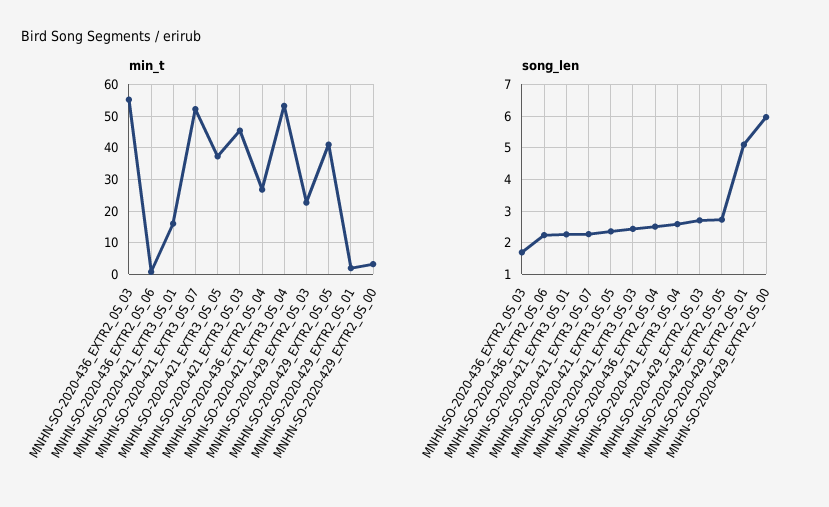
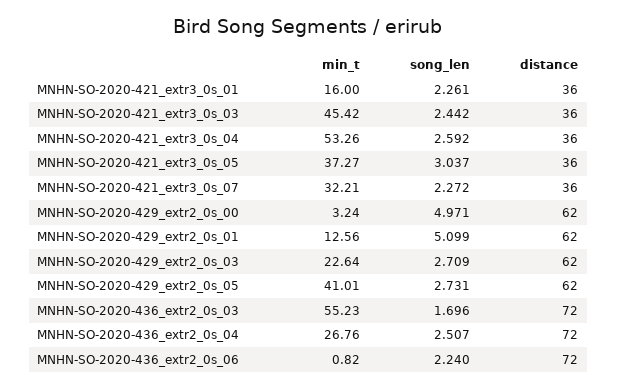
  {
    "min_t": {
      "MNHN-SO-2020-436_EXTR2_0S_03": 55.23,
      "MNHN-SO-2020-436_EXTR2_0S_06": 0.82,
      "MNHN-SO-2020-421_EXTR3_0S_01": 16,
-     "MNHN-SO-2020-421_EXTR3_0S_07": 52,
+     "MNHN-SO-2020-421_EXTR3_0S_07": 32.21,
      "MNHN-SO-2020-421_EXTR3_0S_05": 37.27,
      "MNHN-SO-2020-421_EXTR3_0S_03": 45.42,
      "MNHN-SO-2020-436_EXTR2_0S_04": 26.76,
      "MNHN-SO-2020-421_EXTR3_0S_04": 53.26,
      "MNHN-SO-2020-429_EXTR2_0S_03": 22.64,
      "MNHN-SO-2020-429_EXTR2_0S_05": 41.01,
-     "MNHN-SO-2020-429_EXTR2_0S_01": 2,
+     "MNHN-SO-2020-429_EXTR2_0S_01": 12.56,
      "MNHN-SO-2020-429_EXTR2_0S_00": 3.24
    },
    "song_len": {
      "MNHN-SO-2020-436_EXTR2_0S_03": 1.696,
      "MNHN-SO-2020-436_EXTR2_0S_06": 2.24,
      "MNHN-SO-2020-421_EXTR3_0S_01": 2.261,
      "MNHN-SO-2020-421_EXTR3_0S_07": 2.272,
-     "MNHN-SO-2020-421_EXTR3_0S_05": 2.4,
+     "MNHN-SO-2020-421_EXTR3_0S_05": 3.037,
      "MNHN-SO-2020-421_EXTR3_0S_03": 2.442,
      "MNHN-SO-2020-436_EXTR2_0S_04": 2.507,
      "MNHN-SO-2020-421_EXTR3_0S_04": 2.592,
      "MNHN-SO-2020-429_EXTR2_0S_03": 2.709,
      "MNHN-SO-2020-429_EXTR2_0S_05": 2.731,
      "MNHN-SO-2020-429_EXTR2_0S_01": 5.099,
-     "MNHN-SO-2020-429_EXTR2_0S_00": 6
+     "MNHN-SO-2020-429_EXTR2_0S_00": 4.971
-   }
+   },
+   "distance": {
+     "MNHN-SO-2020-421_EXTR3_0S_01": 36,
+     "MNHN-SO-2020-421_EXTR3_0S_03": 36,
+     "MNHN-SO-2020-421_EXTR3_0S_04": 36,
+     "MNHN-SO-2020-421_EXTR3_0S_05": 36,
+     "MNHN-SO-2020-421_EXTR3_0S_07": 36,
+     "MNHN-SO-2020-429_EXTR2_0S_00": 62,
+     "MNHN-SO-2020-429_EXTR2_0S_01": 62,
+     "MNHN-SO-2020-429_EXTR2_0S_03": 62,
+     "MNHN-SO-2020-429_EXTR2_0S_05": 62,
+     "MNHN-SO-2020-436_EXTR2_0S_03": 72,
+     "MNHN-SO-2020-436_EXTR2_0S_04": 72,
+     "MNHN-SO-2020-436_EXTR2_0S_06": 72
+   }
  }

